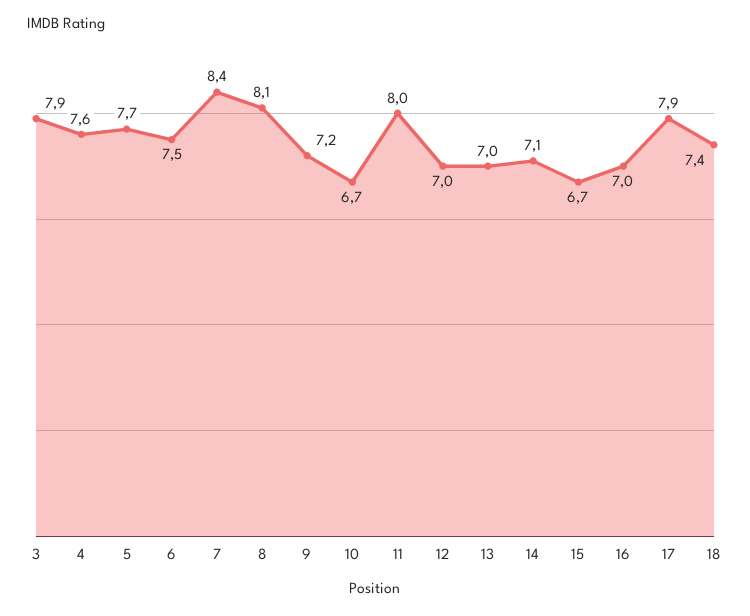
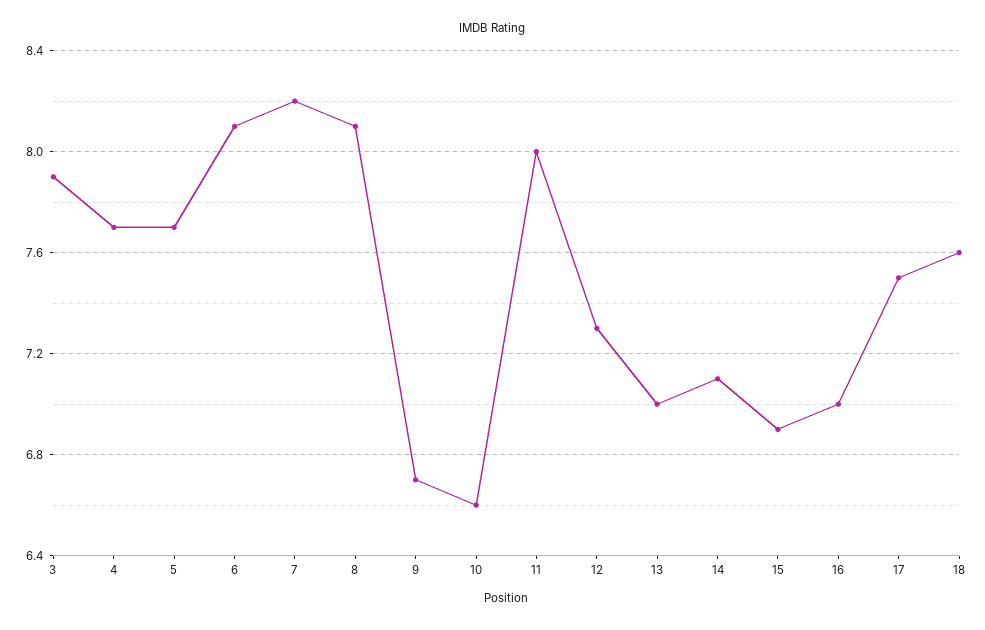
  {
    "3": 7.9,
-   "4": 7.6,
+   "4": 7.7,
    "5": 7.7,
-   "6": 7.5,
+   "6": 8.1,
-   "7": 8.4,
+   "7": 8.2,
    "8": 8.1,
-   "9": 7.2,
+   "9": 6.7,
-   "10": 6.7,
+   "10": 6.6,
    "11": 8,
-   "12": 7,
+   "12": 7.3,
    "13": 7,
    "14": 7.1,
-   "15": 6.7,
+   "15": 6.9,
    "16": 7,
-   "17": 7.9,
+   "17": 7.5,
-   "18": 7.4
+   "18": 7.6
  }

